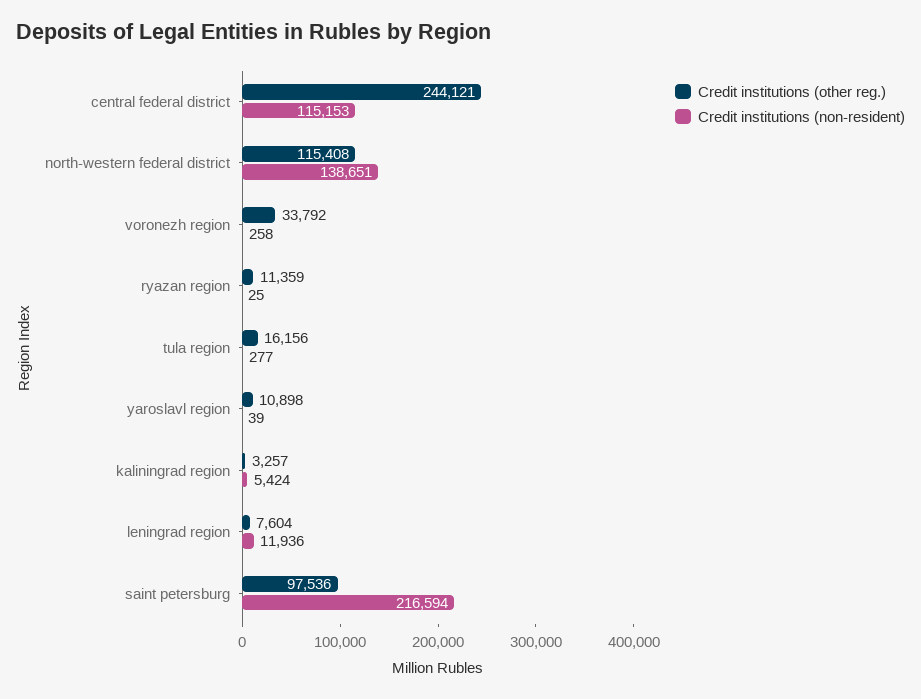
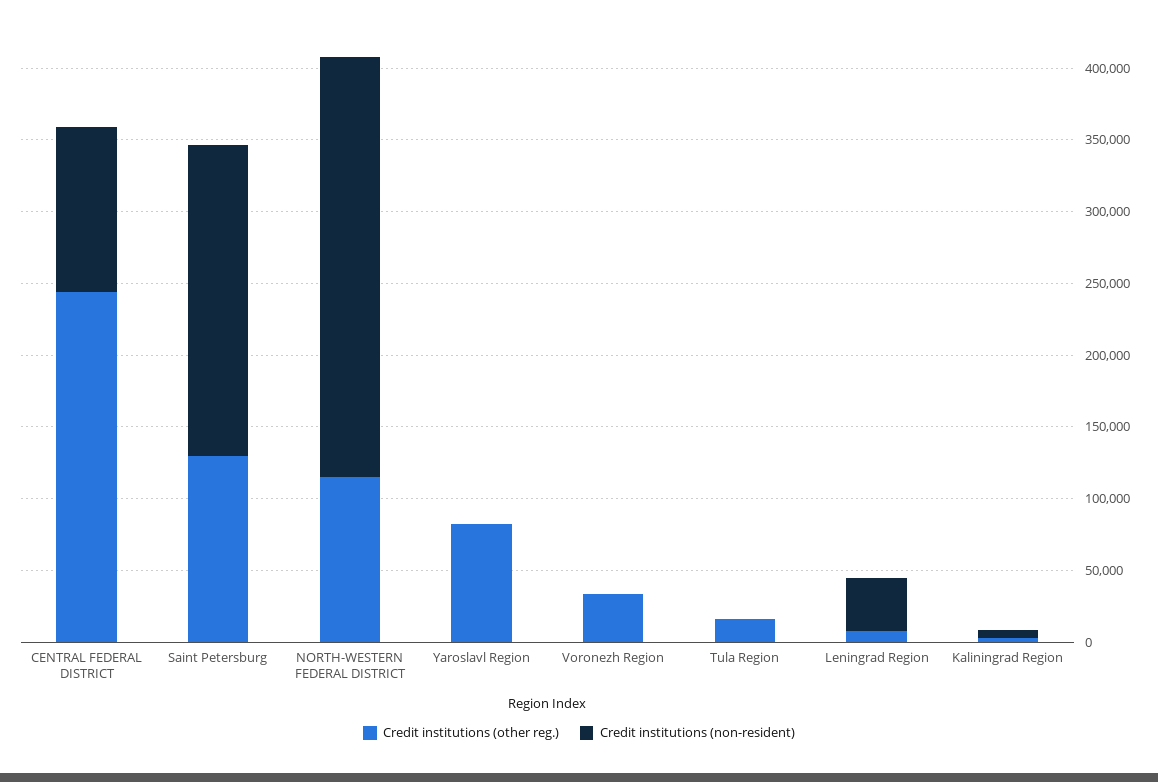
  {
    "Credit institutions (other reg.)": {
      "central federal district": 244121,
      "north-western federal district": 115408,
      "voronezh region": 33792,
-     "ryazan region": 11359,
      "tula region": 16156,
-     "yaroslavl region": 10898,
+     "yaroslavl region": 80000,
      "kaliningrad region": 3257,
      "leningrad region": 7604,
-     "saint petersburg": 97536
+     "saint petersburg": 130000
    },
    "Credit institutions (non-resident)": {
      "central federal district": 115153,
-     "north-western federal district": 138651,
+     "north-western federal district": 290000,
      "voronezh region": 258,
-     "ryazan region": 25,
      "tula region": 277,
      "yaroslavl region": 39,
      "kaliningrad region": 5424,
-     "leningrad region": 11936,
+     "leningrad region": 40000,
      "saint petersburg": 216594
    }
  }

